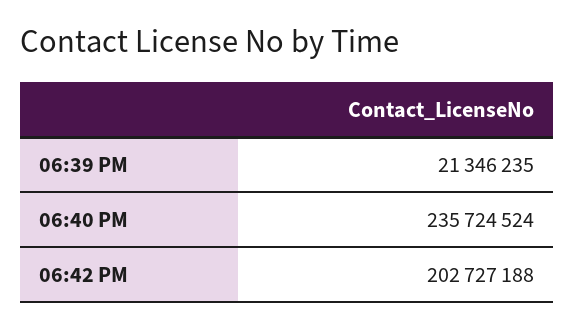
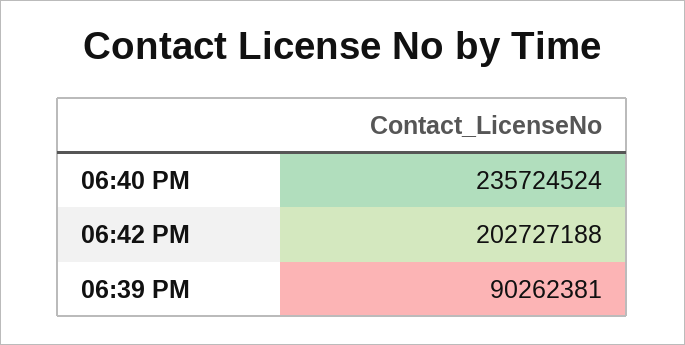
  {
-   "06:39 PM": 21346235,
+   "06:39 PM": 90262381,
    "06:40 PM": 235724524,
    "06:42 PM": 202727188
  }

